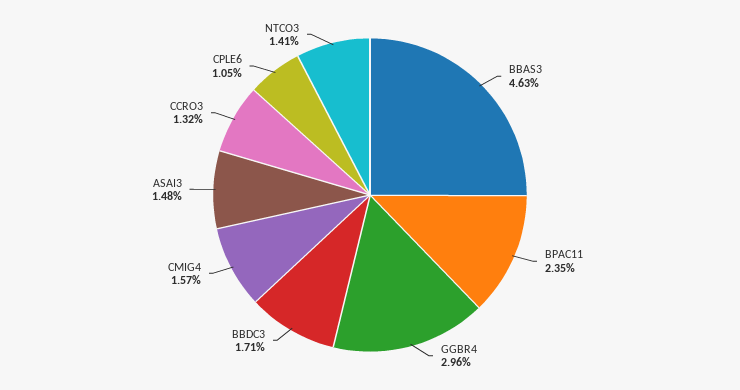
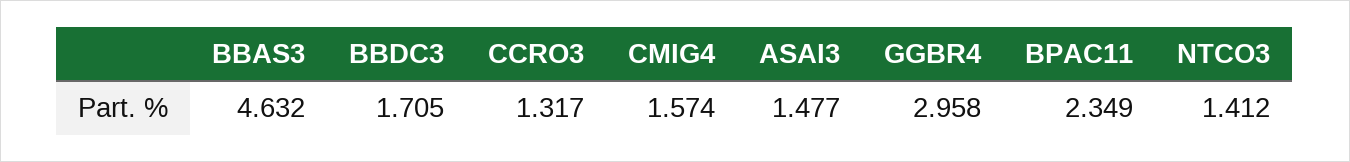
  {
    "BBAS3": 4.632,
    "BPAC11": 2.349,
    "GGBR4": 2.958,
    "BBDC3": 1.705,
    "CMIG4": 1.574,
    "ASAI3": 1.477,
    "CCRO3": 1.317,
-   "CPLE6": 1.05,
    "NTCO3": 1.412
  }

